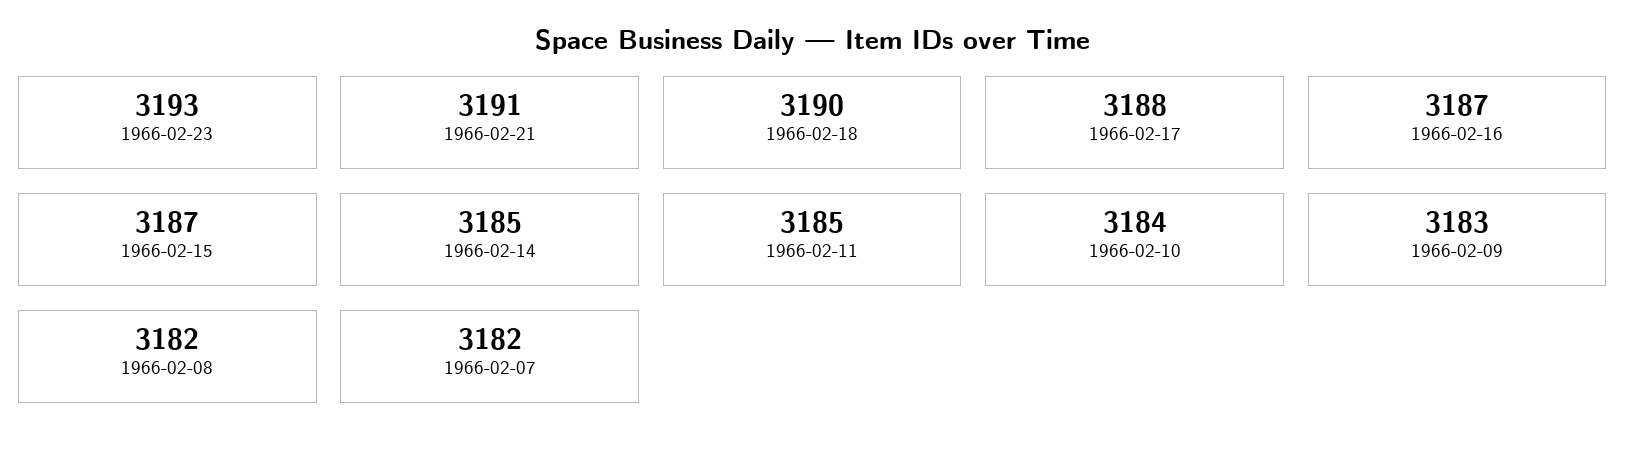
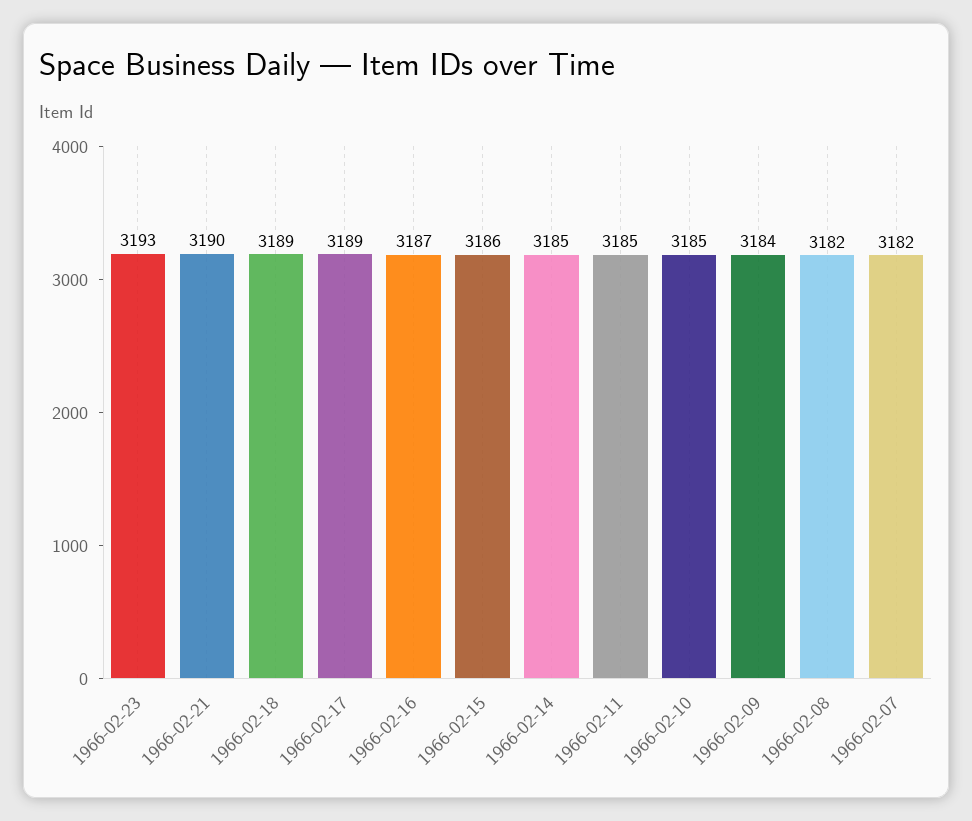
  {
    "1966-02-23": 3193,
-   "1966-02-21": 3191,
+   "1966-02-21": 3190,
-   "1966-02-18": 3190,
+   "1966-02-18": 3189,
-   "1966-02-17": 3188,
+   "1966-02-17": 3189,
    "1966-02-16": 3187,
-   "1966-02-15": 3187,
+   "1966-02-15": 3186,
    "1966-02-14": 3185,
    "1966-02-11": 3185,
-   "1966-02-10": 3184,
+   "1966-02-10": 3185,
-   "1966-02-09": 3183,
+   "1966-02-09": 3184,
    "1966-02-08": 3182,
    "1966-02-07": 3182
  }

